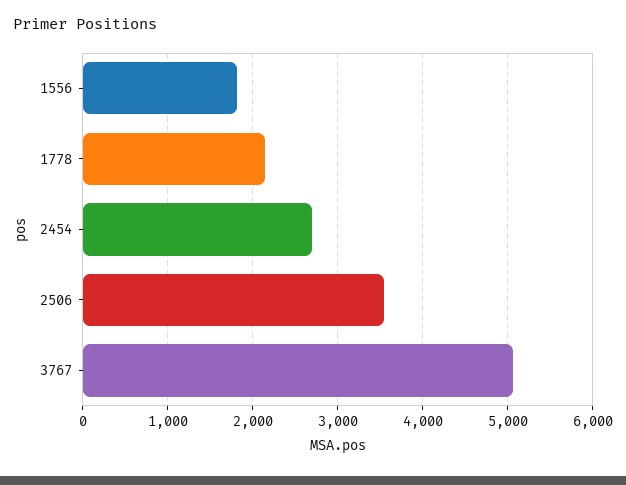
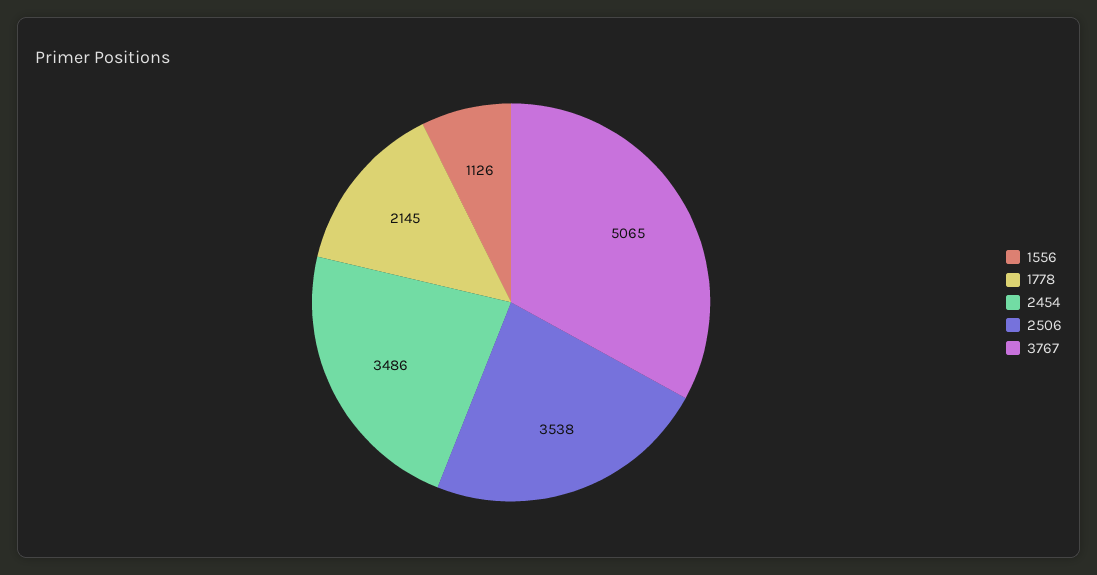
  {
-   "1556": 1800,
+   "1556": 1126,
    "1778": 2145,
-   "2454": 2700,
+   "2454": 3486,
    "2506": 3538,
    "3767": 5065
  }

